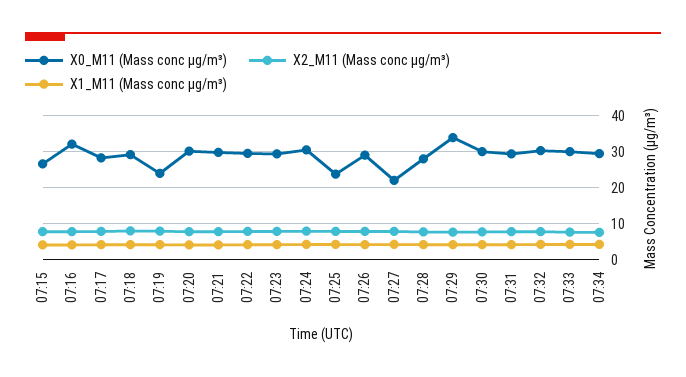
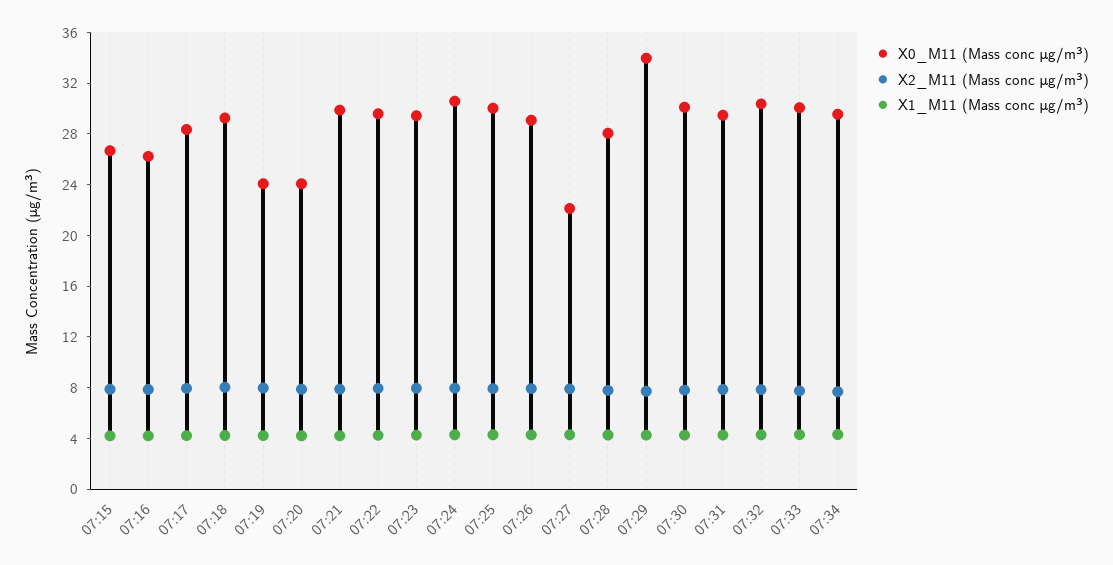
  {
    "X0_M11 (Mass conc μg/m³)": {
      "07:15": 27,
-     "07:16": 32,
+     "07:16": 26,
      "07:17": 28,
      "07:18": 29,
      "07:19": 24,
-     "07:20": 30,
+     "07:20": 24,
      "07:21": 30,
      "07:22": 30,
      "07:23": 29,
      "07:24": 31,
-     "07:25": 24,
+     "07:25": 30,
      "07:26": 29,
      "07:27": 22,
      "07:28": 28,
      "07:29": 34,
      "07:30": 30,
      "07:31": 29,
      "07:32": 30,
      "07:33": 30,
      "07:34": 30
    },
    "X2_M11 (Mass conc μg/m³)": {
      "07:15": 8,
      "07:16": 8,
      "07:17": 8,
      "07:18": 8,
      "07:19": 8,
      "07:20": 8,
      "07:21": 8,
      "07:22": 8,
      "07:23": 8,
      "07:24": 8,
      "07:25": 8,
      "07:26": 8,
      "07:27": 8,
      "07:28": 8,
      "07:29": 8,
      "07:30": 8,
      "07:31": 8,
      "07:32": 8,
      "07:33": 8,
      "07:34": 8
    },
    "X1_M11 (Mass conc μg/m³)": {
      "07:15": 4,
      "07:16": 4,
      "07:17": 4,
      "07:18": 4,
      "07:19": 4,
      "07:20": 4,
      "07:21": 4,
      "07:22": 4,
      "07:23": 4,
      "07:24": 4,
      "07:25": 4,
      "07:26": 4,
      "07:27": 4,
      "07:28": 4,
      "07:29": 4,
      "07:30": 4,
      "07:31": 4,
      "07:32": 4,
      "07:33": 4,
      "07:34": 4
    }
  }

